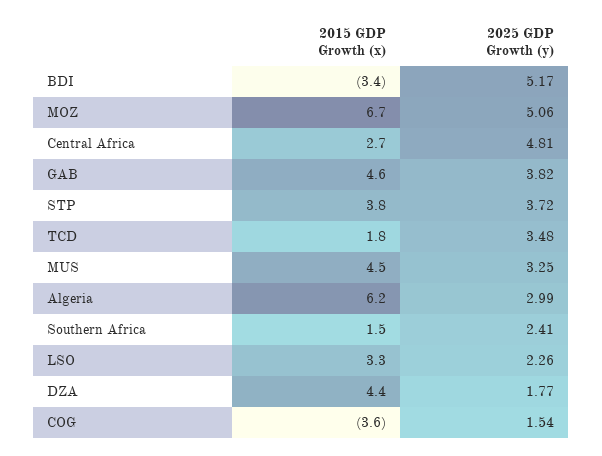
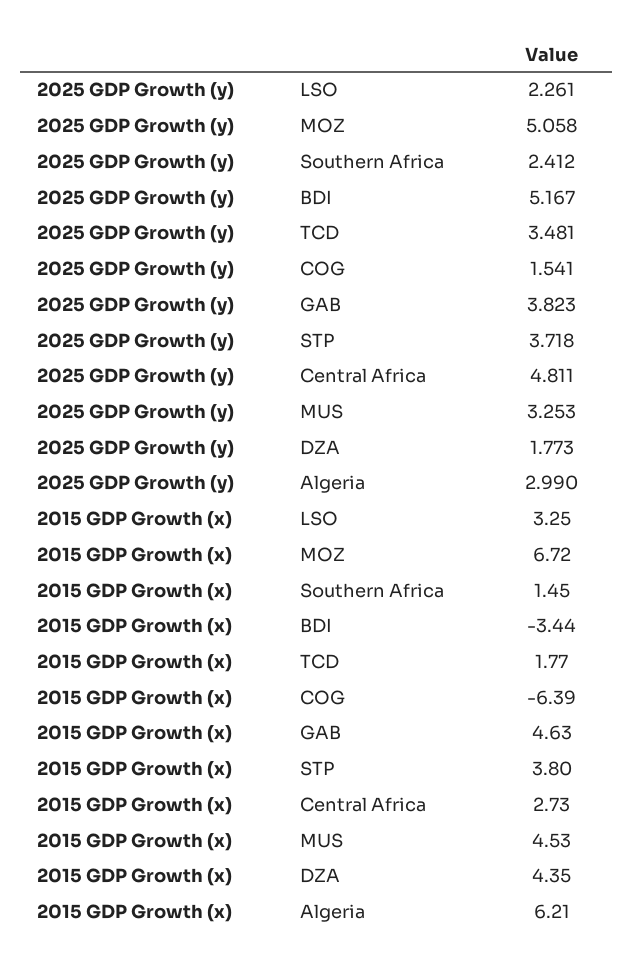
  {
    "2015 GDP Growth (x)": {
      "BDI": -3.44,
      "MOZ": 6.72,
      "Central Africa": 2.73,
      "GAB": 4.63,
      "STP": 3.8,
      "TCD": 1.77,
      "MUS": 4.53,
      "Algeria": 6.21,
      "Southern Africa": 1.45,
      "LSO": 3.25,
      "DZA": 4.35,
-     "COG": -3.6
+     "COG": -6.39
    },
    "2025 GDP Growth (y)": {
      "BDI": 5.167,
      "MOZ": 5.058,
      "Central Africa": 4.811,
      "GAB": 3.823,
      "STP": 3.718,
      "TCD": 3.481,
      "MUS": 3.253,
      "Algeria": 2.99,
      "Southern Africa": 2.412,
      "LSO": 2.261,
      "DZA": 1.773,
      "COG": 1.541
    }
  }

